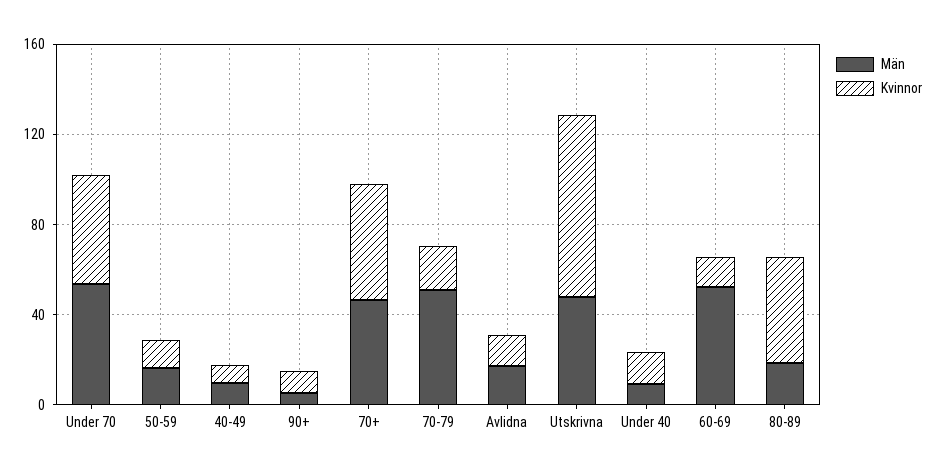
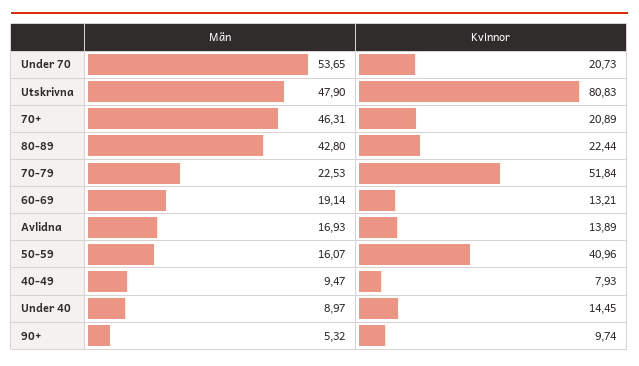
  {
    "Män": {
      "Under 70": 53.65,
      "50-59": 16.07,
      "40-49": 9.47,
      "90+": 5.32,
      "70+": 46.31,
-     "70-79": 50,
+     "70-79": 22.53,
      "Avlidna": 16.93,
      "Utskrivna": 47.9,
      "Under 40": 8.97,
-     "60-69": 50,
+     "60-69": 19.14,
-     "80-89": 20
+     "80-89": 42.8
    },
    "Kvinnor": {
-     "Under 70": 50,
+     "Under 70": 20.73,
-     "50-59": 10,
+     "50-59": 40.96,
      "40-49": 7.93,
      "90+": 9.74,
-     "70+": 50,
+     "70+": 20.89,
-     "70-79": 20,
+     "70-79": 51.84,
      "Avlidna": 13.89,
      "Utskrivna": 80.83,
      "Under 40": 14.45,
      "60-69": 13.21,
-     "80-89": 50
+     "80-89": 22.44
    }
  }

